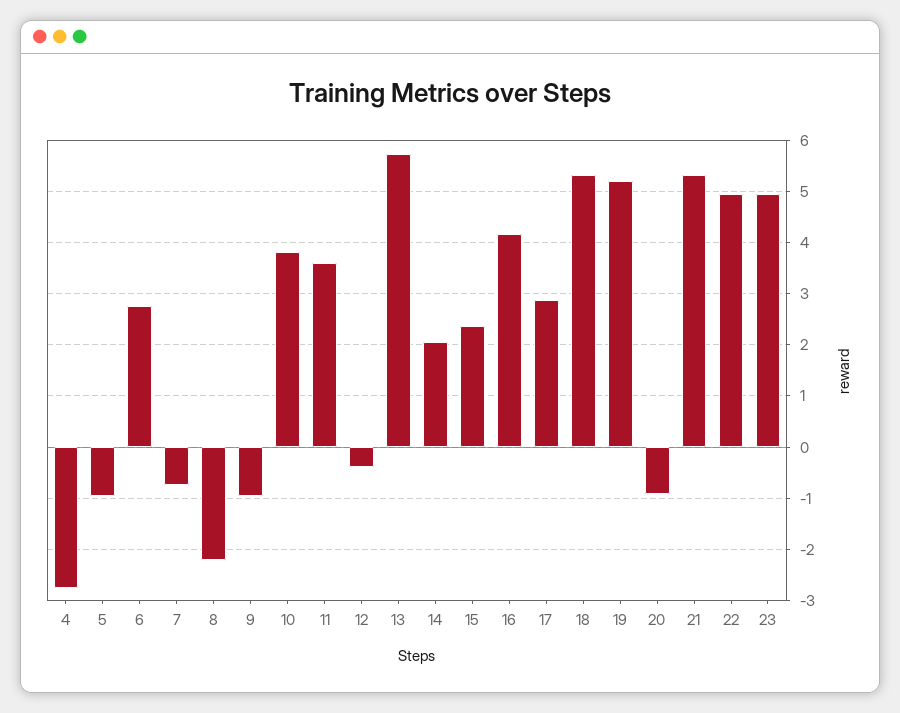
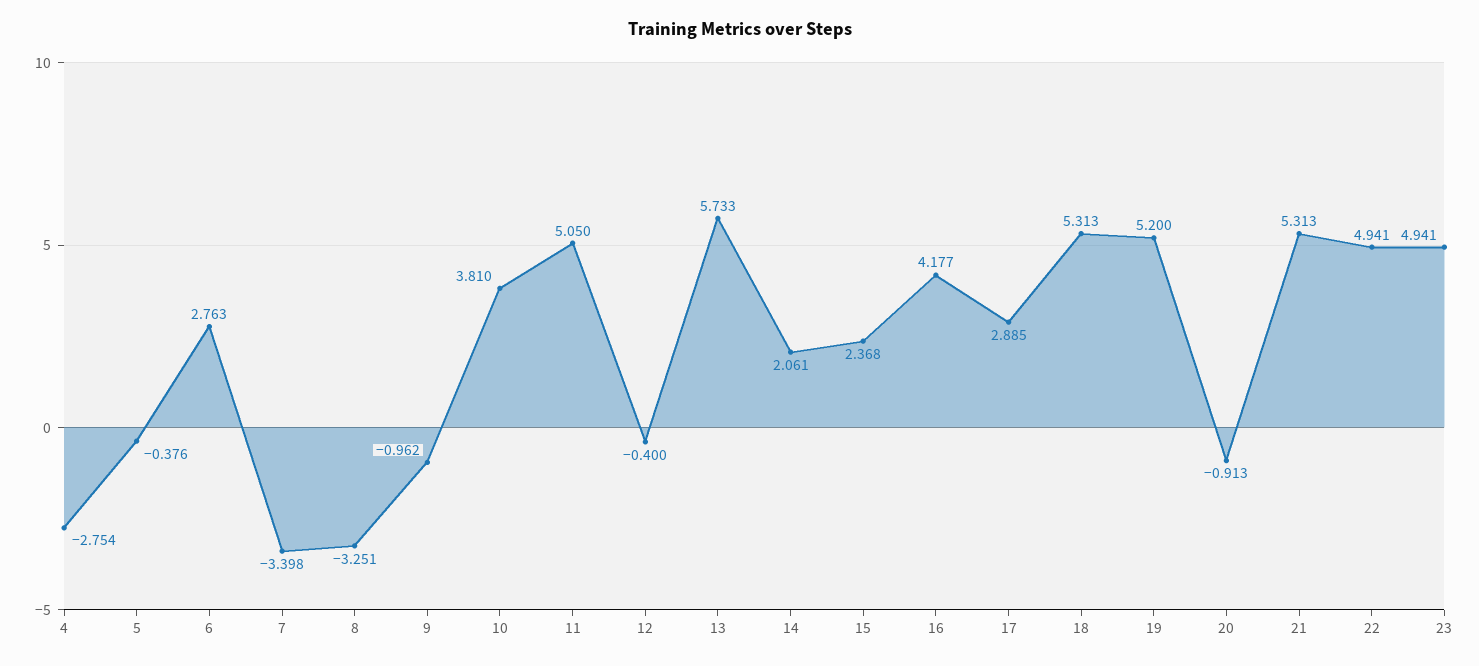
  {
    "4": -2.754,
-   "5": -1,
+   "5": -0.376,
    "6": 2.763,
-   "7": -0.8,
+   "7": -3.398,
-   "8": -2.2,
+   "8": -3.251,
    "9": -0.962,
    "10": 3.81,
-   "11": 3.6,
+   "11": 5.05,
    "12": -0.4,
    "13": 5.733,
    "14": 2.061,
    "15": 2.368,
    "16": 4.177,
    "17": 2.885,
    "18": 5.313,
    "19": 5.2,
    "20": -0.913,
    "21": 5.313,
    "22": 4.941,
    "23": 4.941
  }

